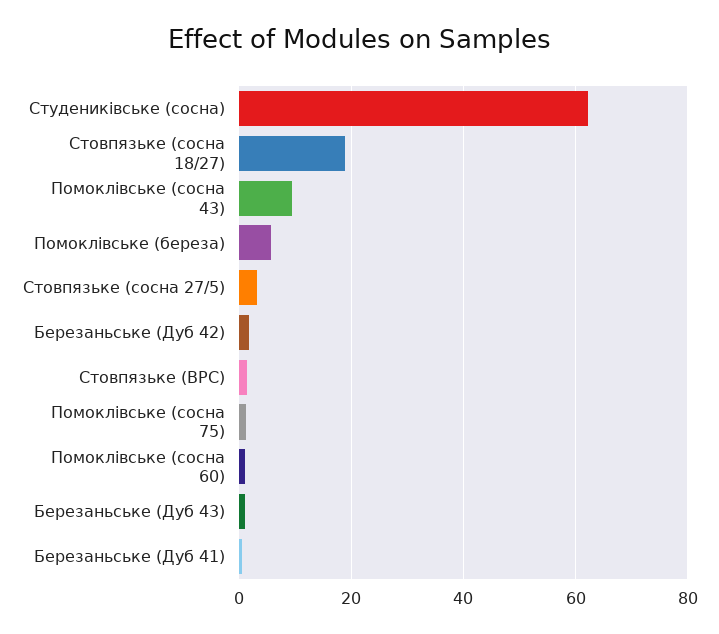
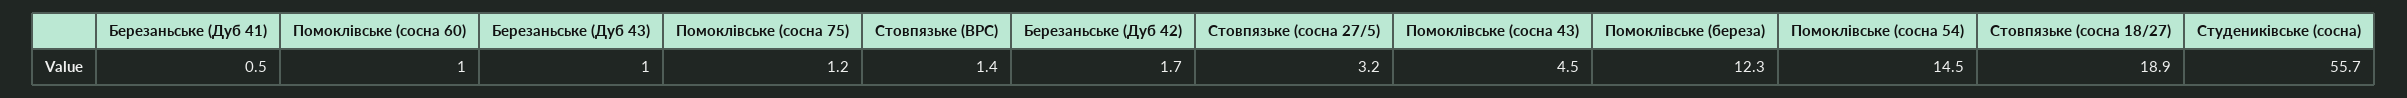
  {
-   "Студениківське (сосна)": 62,
+   "Студениківське (сосна)": 55.7,
    "Стовпязьке (сосна 18/27)": 18.9,
-   "Помоклівське (сосна 43)": 10,
+   "Помоклівське (сосна 43)": 4.5,
-   "Помоклівське (береза)": 6,
+   "Помоклівське (береза)": 12.3,
    "Стовпязьке (сосна 27/5)": 3.2,
    "Березаньське (Дуб 42)": 1.7,
    "Стовпязьке (ВРС)": 1.4,
    "Помоклівське (сосна 75)": 1.2,
    "Помоклівське (сосна 60)": 1,
    "Березаньське (Дуб 43)": 1,
-   "Березаньське (Дуб 41)": 0.5
+   "Березаньське (Дуб 41)": 0.5,
+   "Помоклівське (сосна 54)": 14.5
  }

